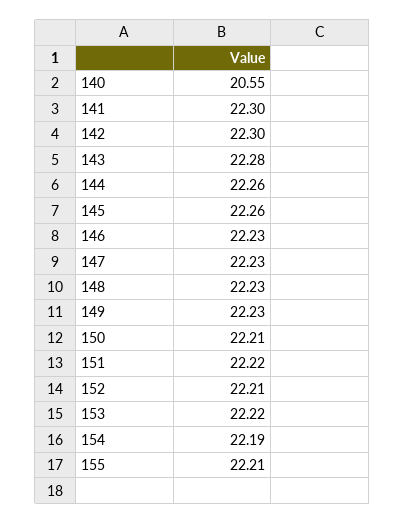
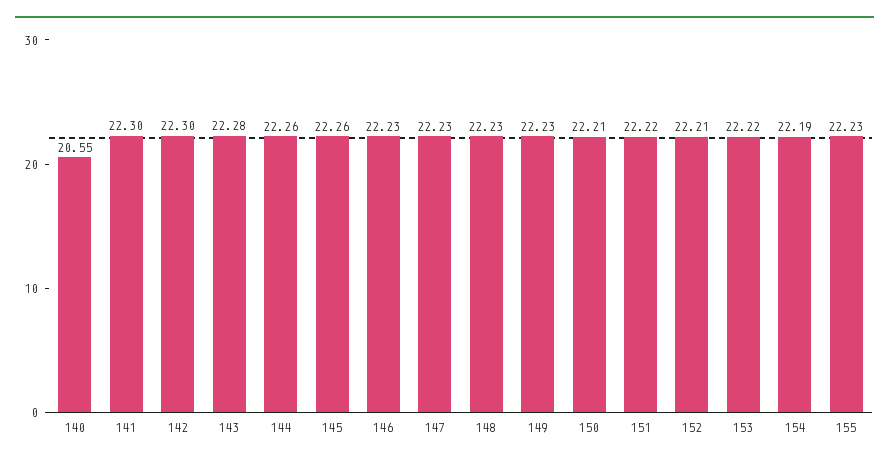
  {
    "140": 20.55,
    "141": 22.3,
    "142": 22.3,
    "143": 22.28,
    "144": 22.26,
    "145": 22.26,
    "146": 22.23,
    "147": 22.23,
    "148": 22.23,
    "149": 22.23,
    "150": 22.21,
    "151": 22.22,
    "152": 22.21,
    "153": 22.22,
    "154": 22.19,
-   "155": 22.21
+   "155": 22.23
  }

